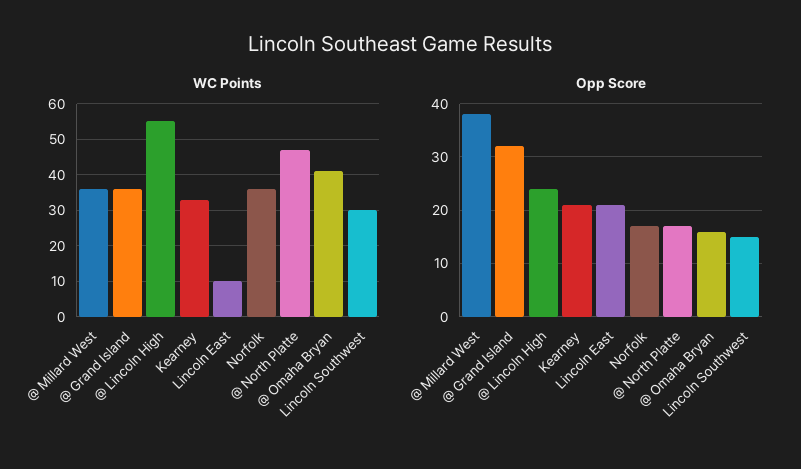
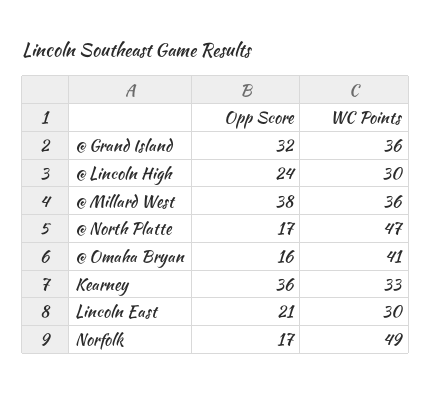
  {
    "WC Points": {
      "@ Millard West": 36,
      "@ Grand Island": 36,
-     "@ Lincoln High": 55,
+     "@ Lincoln High": 30,
      "Kearney": 33,
-     "Lincoln East": 10,
+     "Lincoln East": 30,
-     "Norfolk": 35,
+     "Norfolk": 49,
      "@ North Platte": 47,
-     "@ Omaha Bryan": 41,
+     "@ Omaha Bryan": 41
-     "Lincoln Southwest": 30
    },
    "Opp Score": {
      "@ Millard West": 38,
      "@ Grand Island": 32,
      "@ Lincoln High": 24,
-     "Kearney": 20,
+     "Kearney": 36,
      "Lincoln East": 21,
      "Norfolk": 17,
      "@ North Platte": 17,
-     "@ Omaha Bryan": 16,
+     "@ Omaha Bryan": 16
-     "Lincoln Southwest": 15
    }
  }

